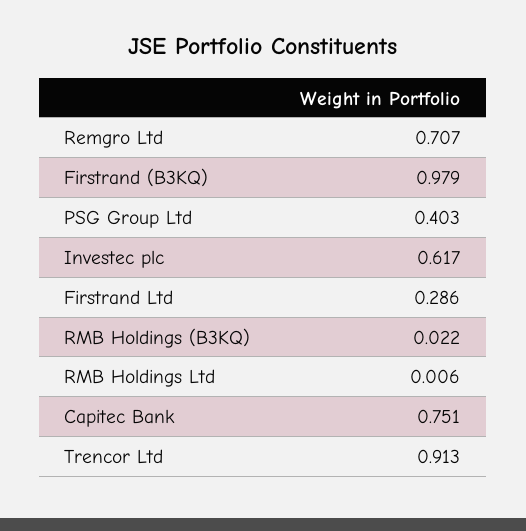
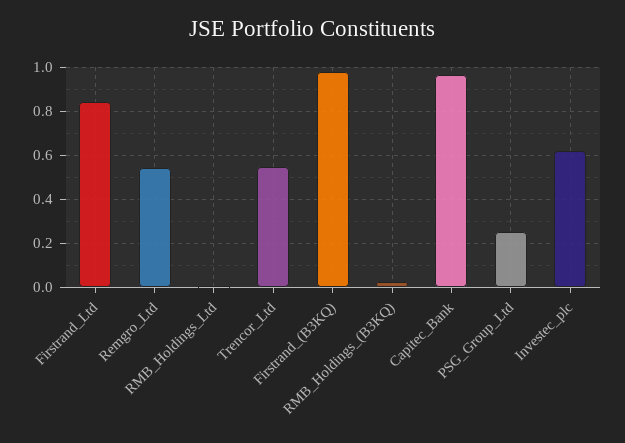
  {
-   "Remgro Ltd": 0.707,
+   "Remgro Ltd": 0.55,
    "Firstrand (B3KQ)": 0.979,
-   "PSG Group Ltd": 0.403,
+   "PSG Group Ltd": 0.25,
    "Investec plc": 0.617,
-   "Firstrand Ltd": 0.286,
+   "Firstrand Ltd": 0.85,
    "RMB Holdings (B3KQ)": 0.022,
    "RMB Holdings Ltd": 0.006,
-   "Capitec Bank": 0.751,
+   "Capitec Bank": 0.95,
-   "Trencor Ltd": 0.913
+   "Trencor Ltd": 0.55
  }

